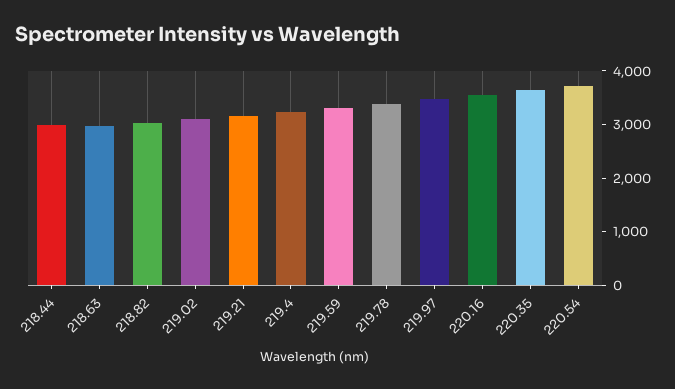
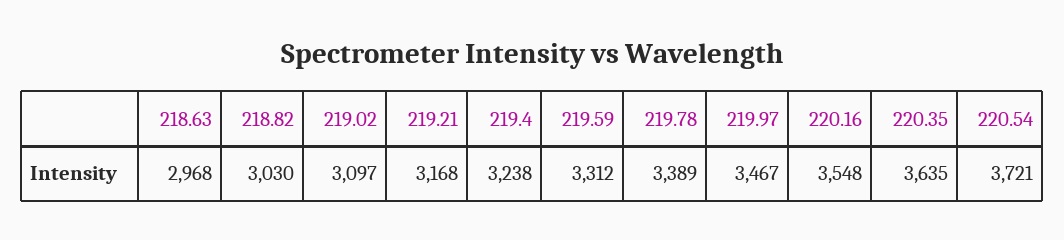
  {
-   "218.44": 3000,
    "218.63": 2968,
    "218.82": 3030,
    "219.02": 3097,
    "219.21": 3168,
    "219.4": 3238,
    "219.59": 3312,
    "219.78": 3389,
    "219.97": 3467,
    "220.16": 3548,
    "220.35": 3635,
    "220.54": 3721
  }

